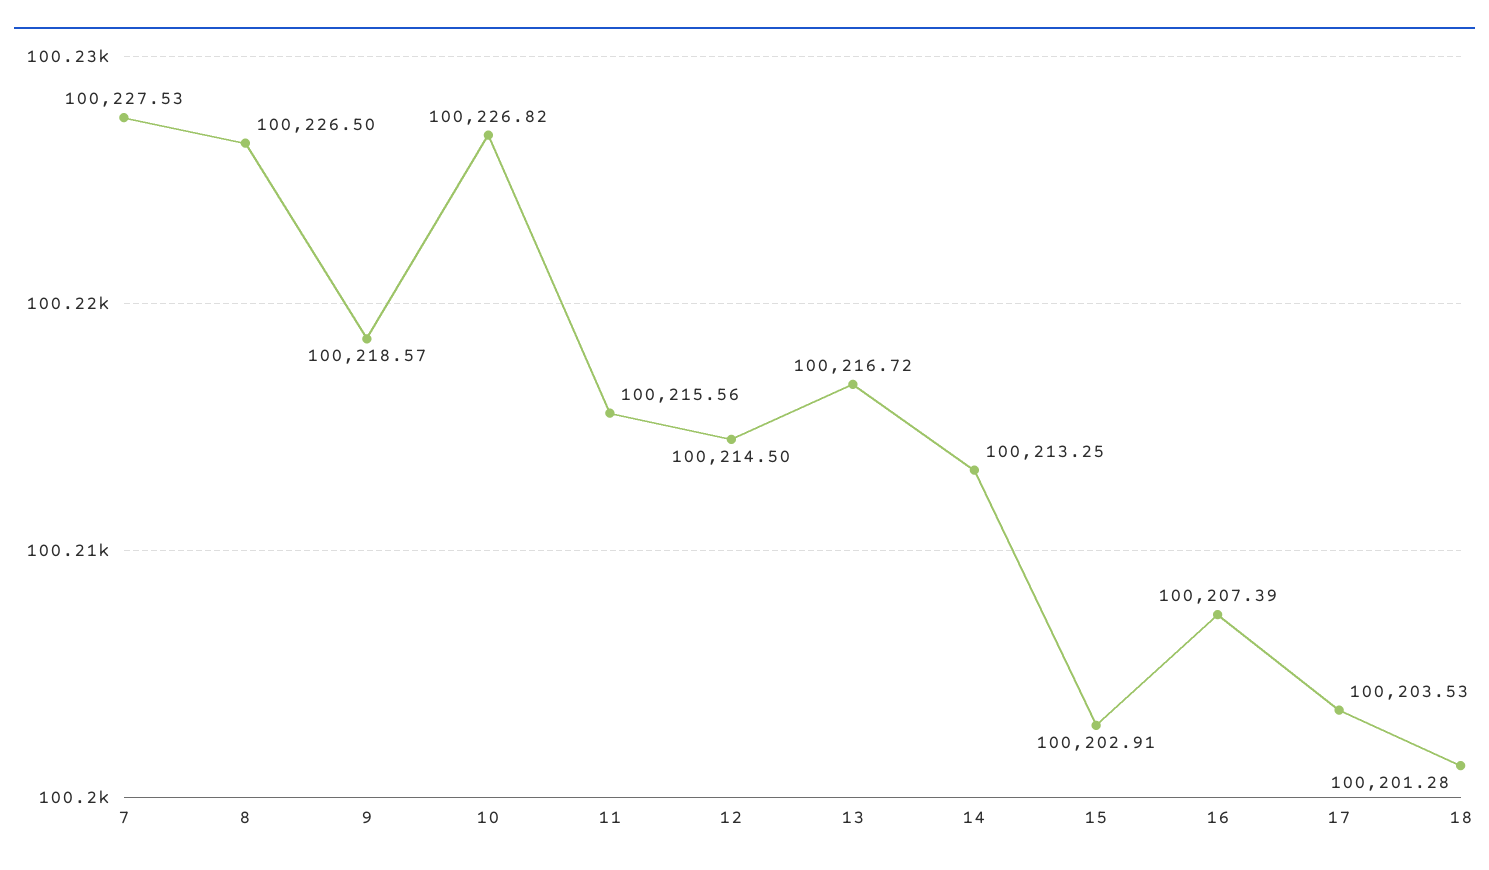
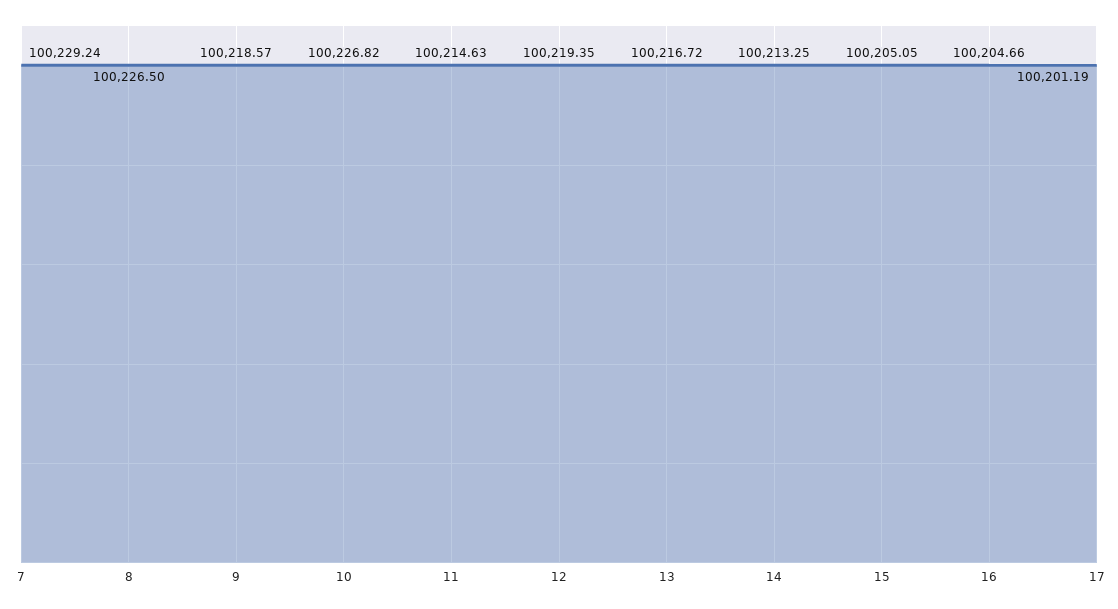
  {
-   "7": 100227.53,
+   "7": 100229.24,
    "8": 100226.5,
    "9": 100218.57,
    "10": 100226.82,
-   "11": 100215.56,
+   "11": 100214.63,
-   "12": 100214.5,
+   "12": 100219.35,
    "13": 100216.72,
    "14": 100213.25,
-   "15": 100202.91,
+   "15": 100205.05,
-   "16": 100207.39,
+   "16": 100204.66,
-   "17": 100203.53,
+   "17": 100201.19
-   "18": 100201.28
  }

